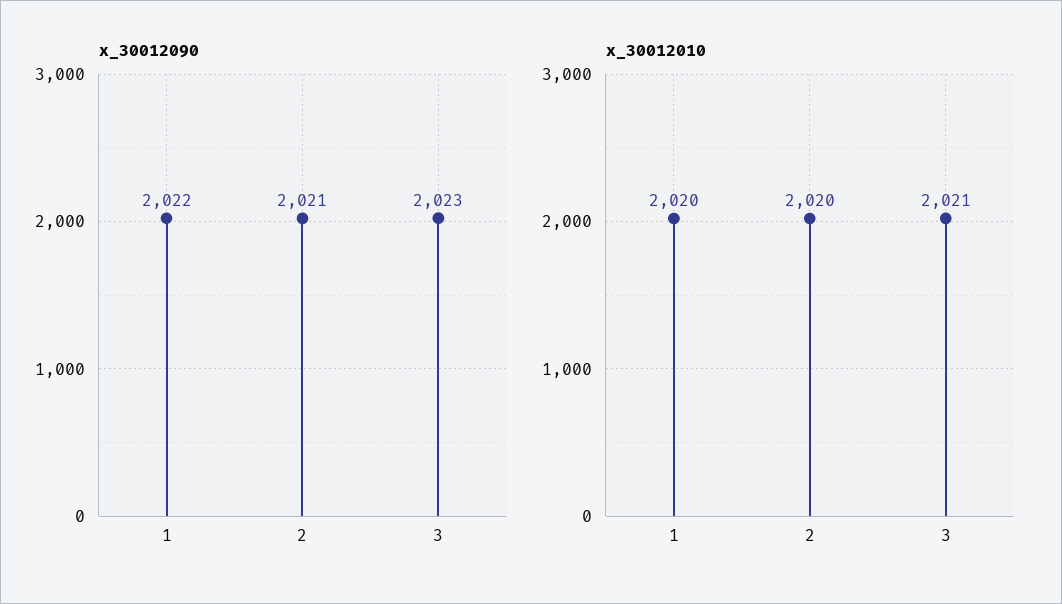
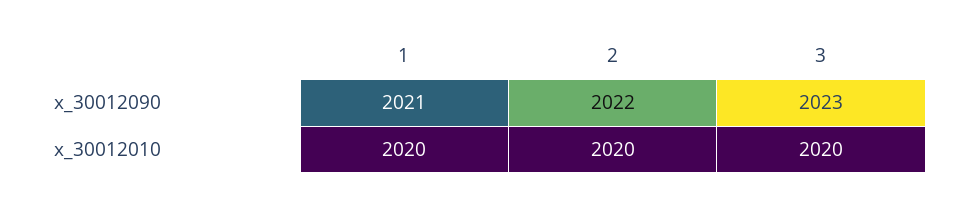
  {
    "x_30012090": {
-     "1": 2022,
+     "1": 2021,
-     "2": 2021,
+     "2": 2022,
      "3": 2023
    },
    "x_30012010": {
      "1": 2020,
      "2": 2020,
-     "3": 2021
+     "3": 2020
    }
  }

